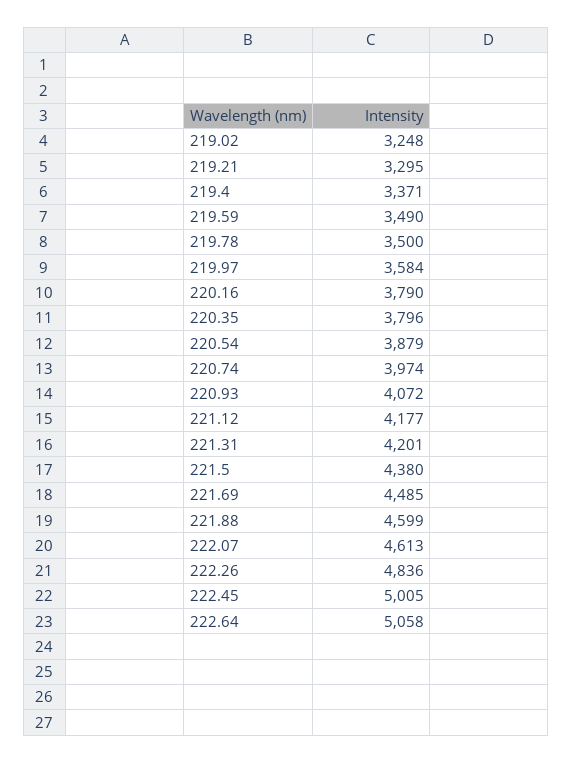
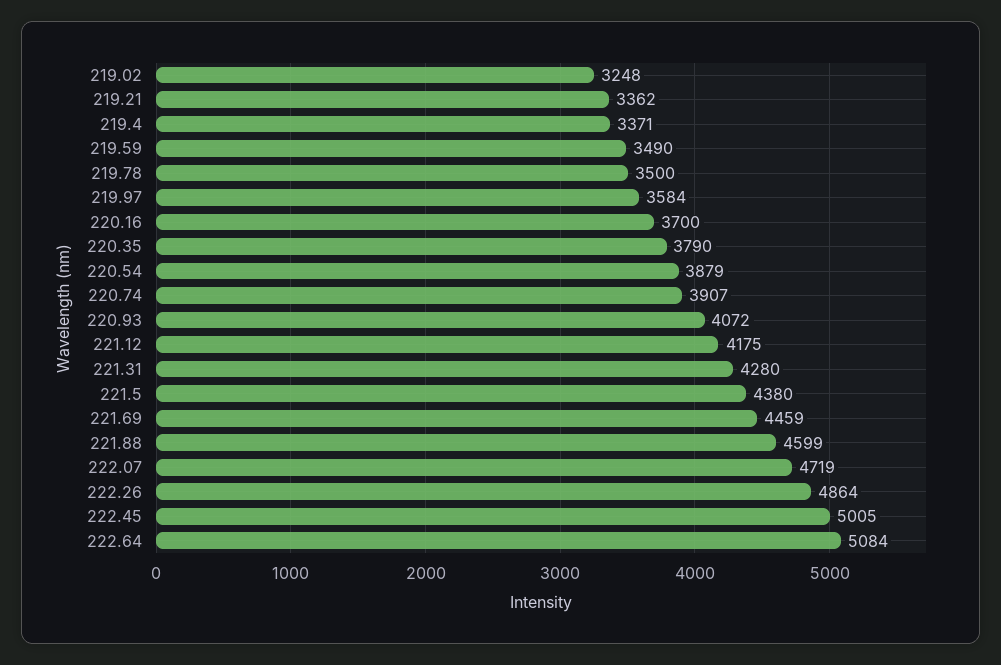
  {
    "219.02": 3248,
-   "219.21": 3295,
+   "219.21": 3362,
    "219.4": 3371,
    "219.59": 3490,
    "219.78": 3500,
    "219.97": 3584,
-   "220.16": 3790,
+   "220.16": 3700,
-   "220.35": 3796,
+   "220.35": 3790,
    "220.54": 3879,
-   "220.74": 3974,
+   "220.74": 3907,
    "220.93": 4072,
-   "221.12": 4177,
+   "221.12": 4175,
-   "221.31": 4201,
+   "221.31": 4280,
    "221.5": 4380,
-   "221.69": 4485,
+   "221.69": 4459,
    "221.88": 4599,
-   "222.07": 4613,
+   "222.07": 4719,
-   "222.26": 4836,
+   "222.26": 4864,
    "222.45": 5005,
-   "222.64": 5058
+   "222.64": 5084
  }

